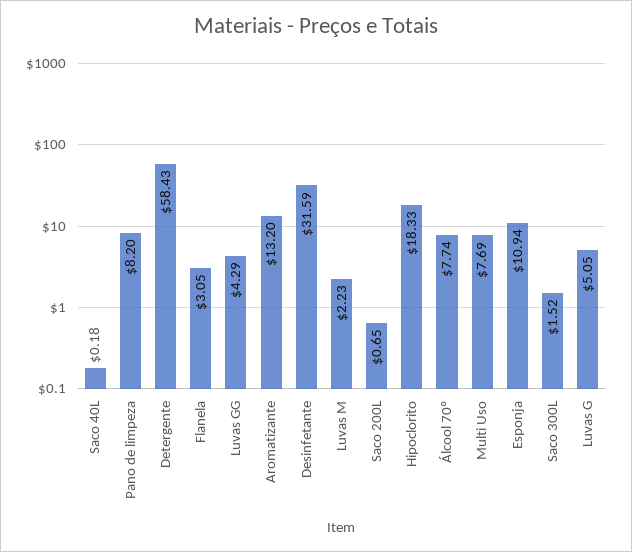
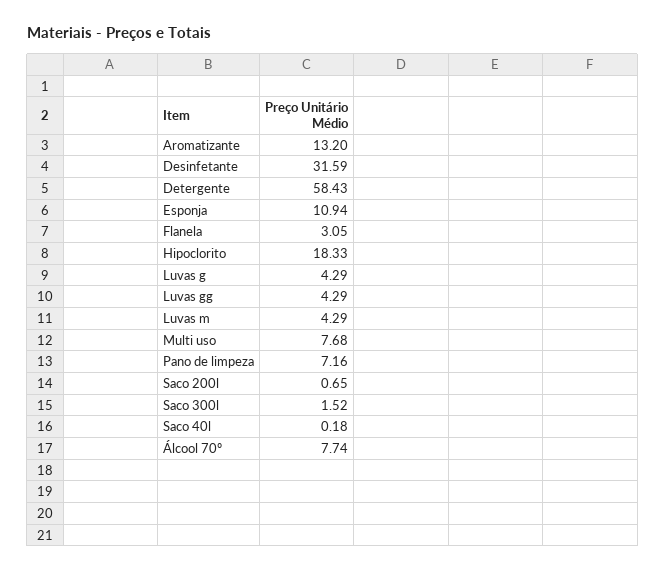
  {
    "Saco 40L": 0.18,
-   "Pano de limpeza": 8.2,
+   "Pano de limpeza": 7.16,
    "Detergente": 58.43,
    "Flanela": 3.05,
    "Luvas GG": 4.29,
    "Aromatizante": 13.2,
    "Desinfetante": 31.59,
-   "Luvas M": 2.23,
+   "Luvas M": 4.29,
    "Saco 200L": 0.65,
    "Hipoclorito": 18.33,
    "Álcool 70º": 7.74,
-   "Multi Uso": 7.69,
+   "Multi Uso": 7.68,
    "Esponja": 10.94,
    "Saco 300L": 1.52,
-   "Luvas G": 5.05
+   "Luvas G": 4.29
  }

